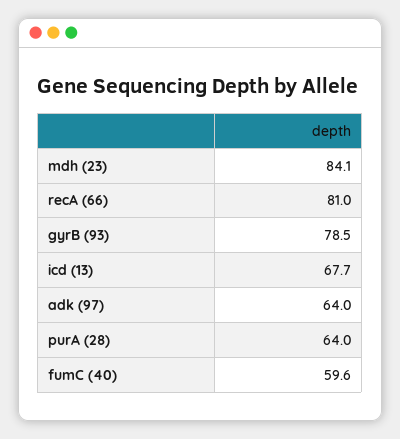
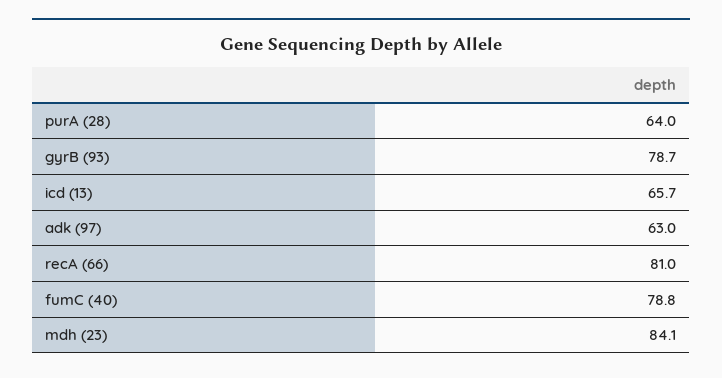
  {
    "mdh (23)": 84.1,
    "recA (66)": 81,
-   "gyrB (93)": 78.5,
+   "gyrB (93)": 78.7,
-   "icd (13)": 67.7,
+   "icd (13)": 65.7,
-   "adk (97)": 64,
+   "adk (97)": 63,
    "purA (28)": 64,
-   "fumC (40)": 59.6
+   "fumC (40)": 78.8
  }

